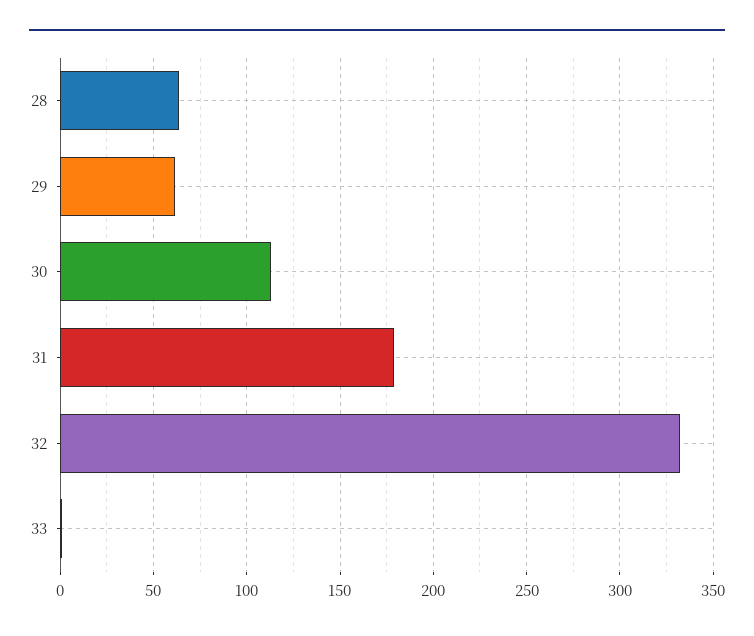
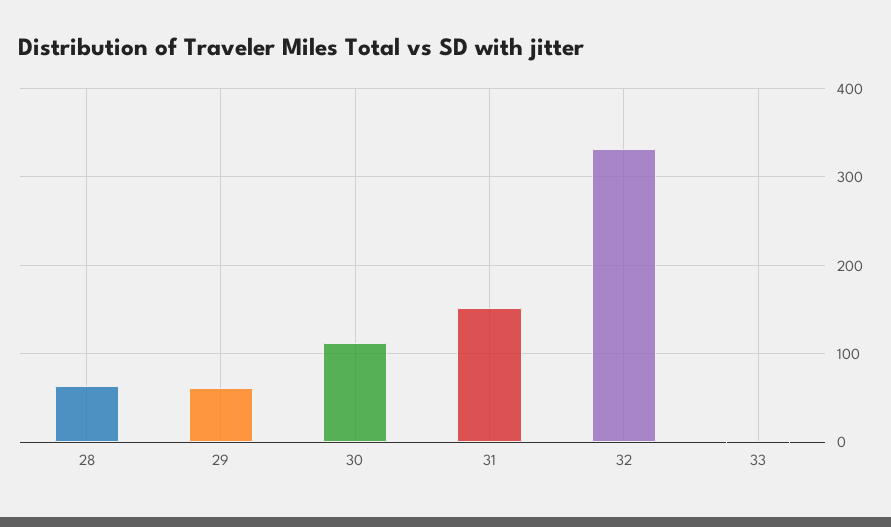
  {
    "28": 65,
    "29": 60,
    "30": 115,
-   "31": 180,
+   "31": 150,
    "32": 330,
    "33": 0
  }

